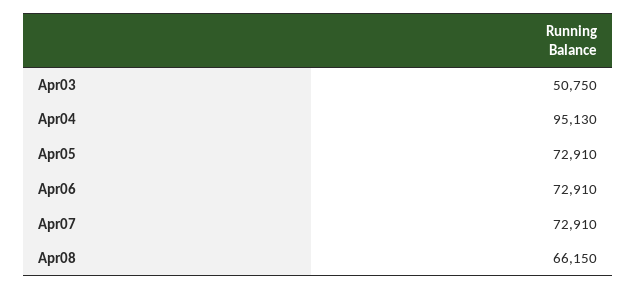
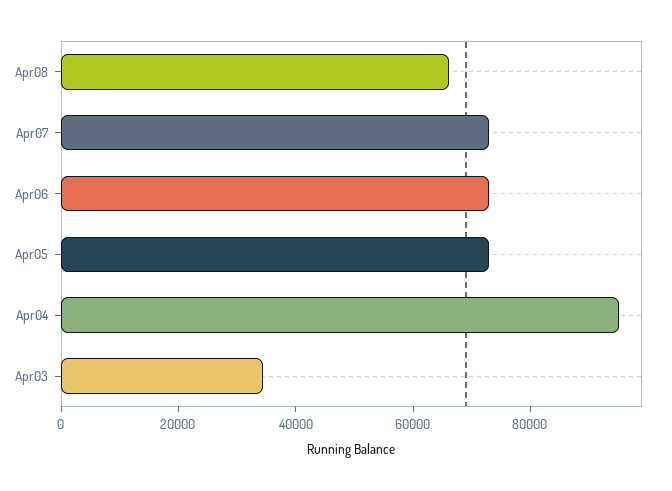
  {
-   "Apr03": 50750,
+   "Apr03": 35000,
    "Apr04": 95130,
    "Apr05": 72910,
    "Apr06": 72910,
    "Apr07": 72910,
    "Apr08": 66150
  }

